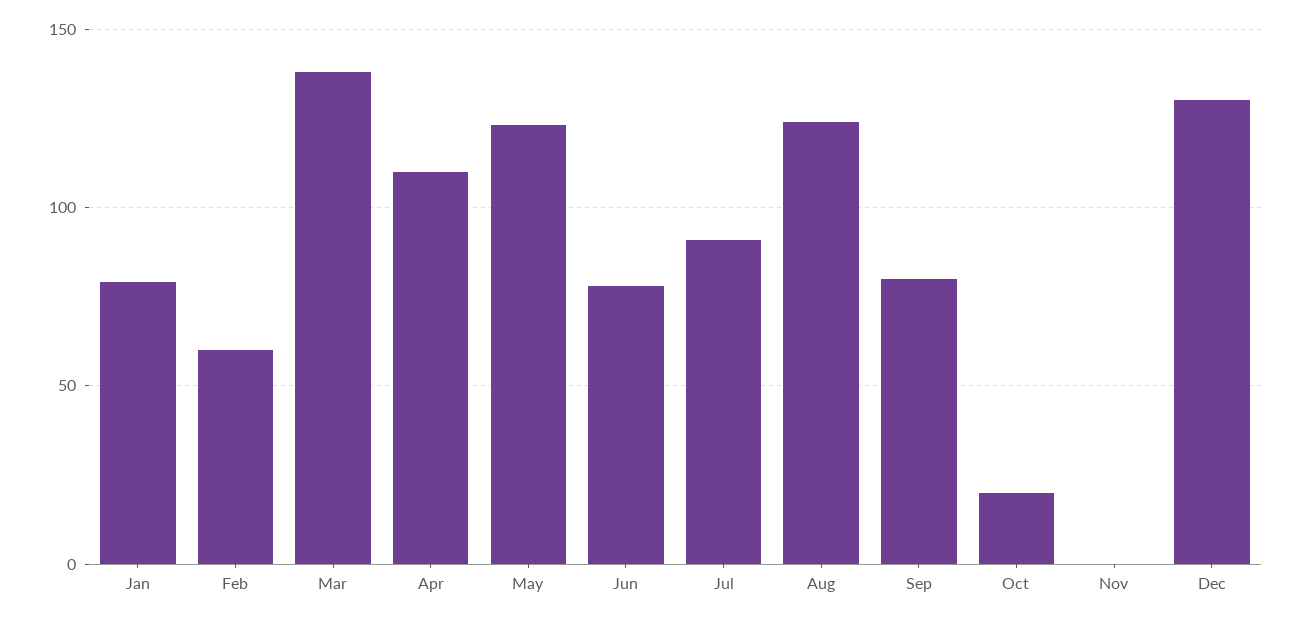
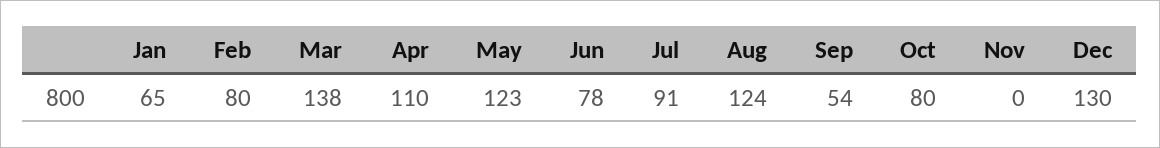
  {
-   "Jan": 80,
+   "Jan": 65,
-   "Feb": 60,
+   "Feb": 80,
    "Mar": 138,
    "Apr": 110,
    "May": 123,
    "Jun": 78,
    "Jul": 91,
    "Aug": 124,
-   "Sep": 80,
+   "Sep": 54,
-   "Oct": 20,
+   "Oct": 80,
    "Nov": 0,
    "Dec": 130
  }

